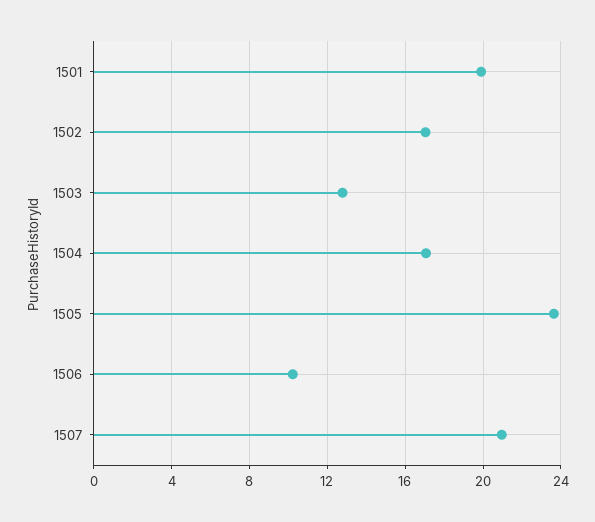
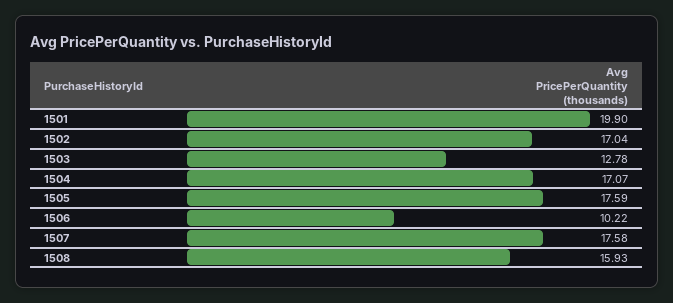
  {
    "1501": 19.9,
    "1502": 17.04,
    "1503": 12.78,
    "1504": 17.07,
-   "1505": 23.5,
+   "1505": 17.59,
    "1506": 10.22,
-   "1507": 21
+   "1507": 17.58,
+   "1508": 15.93
  }

